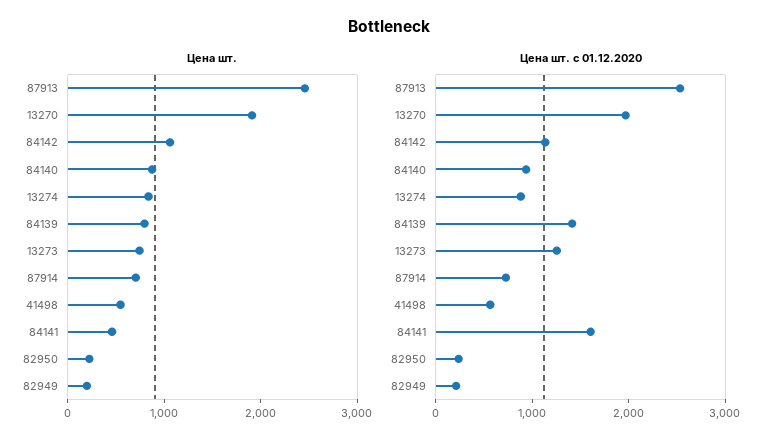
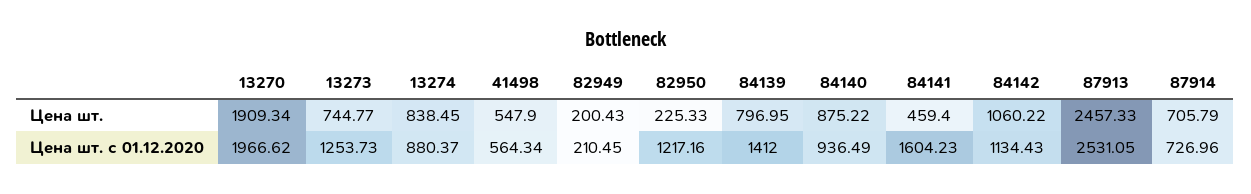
  {
    "Цена шт.": {
      "87913": 2457.33,
      "13270": 1909.34,
      "84142": 1060.22,
      "84140": 875.22,
      "13274": 838.45,
      "84139": 796.95,
      "13273": 744.77,
      "87914": 705.79,
      "41498": 547.9,
      "84141": 459.4,
      "82950": 225.33,
      "82949": 200.43
    },
    "Цена шт. с 01.12.2020": {
      "87913": 2531.05,
      "13270": 1966.62,
      "84142": 1134.43,
      "84140": 936.49,
      "13274": 880.37,
      "84139": 1412,
      "13273": 1253.73,
      "87914": 726.96,
      "41498": 564.34,
      "84141": 1604.23,
-     "82950": 200,
+     "82950": 1217.16,
      "82949": 210.45
    }
  }

